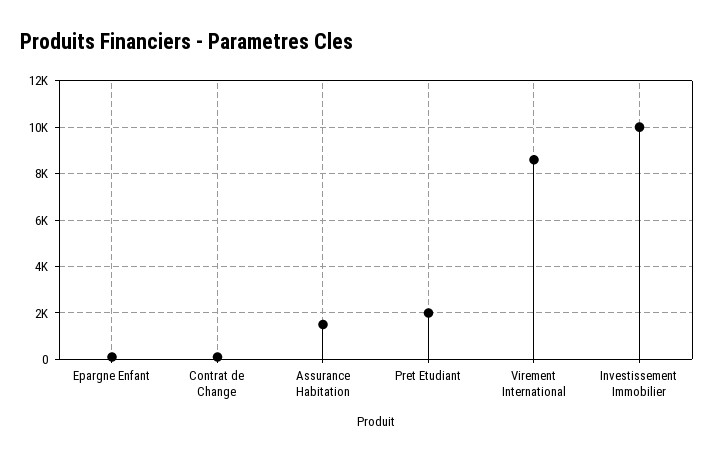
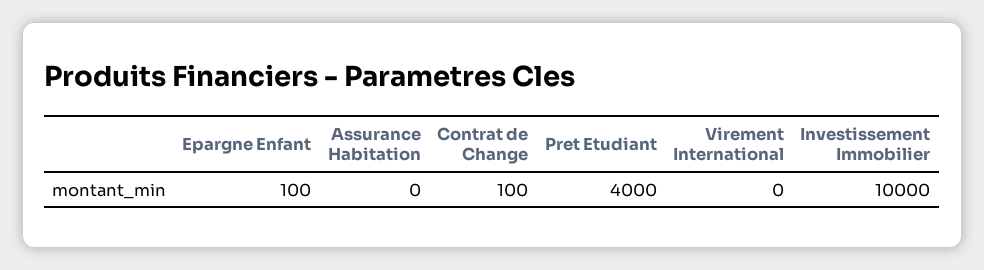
  {
    "Epargne Enfant": 100,
    "Contrat de Change": 100,
-   "Assurance Habitation": 1500,
+   "Assurance Habitation": 0,
-   "Pret Etudiant": 2000,
+   "Pret Etudiant": 4000,
-   "Virement International": 8500,
+   "Virement International": 0,
    "Investissement Immobilier": 10000
  }

